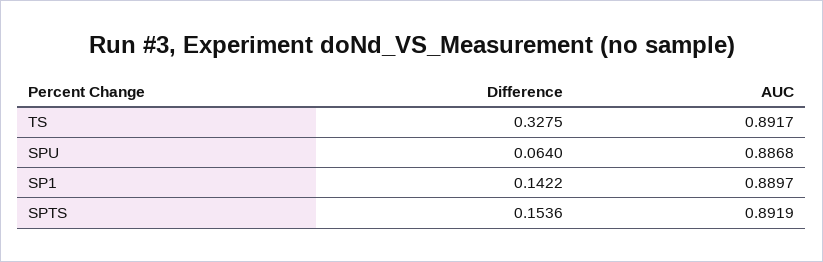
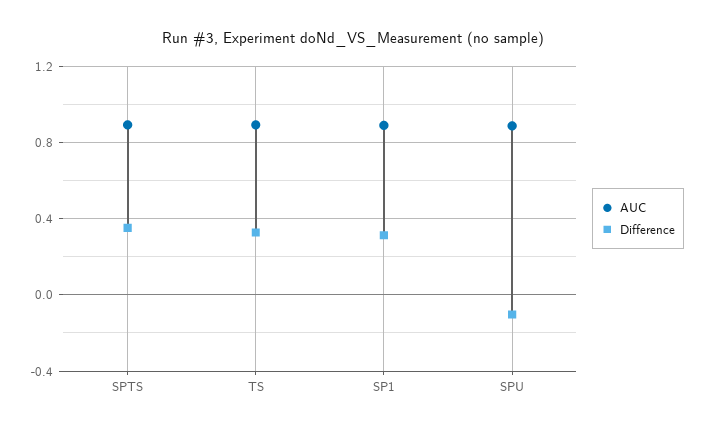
  {
    "Difference": {
      "TS": 0.3275,
-     "SPU": 0.064,
+     "SPU": -0.1,
-     "SP1": 0.1422,
+     "SP1": 0.3,
-     "SPTS": 0.1536
+     "SPTS": 0.35
    },
    "AUC": {
      "TS": 0.8917,
      "SPU": 0.8868,
      "SP1": 0.8897,
      "SPTS": 0.8919
    }
  }

